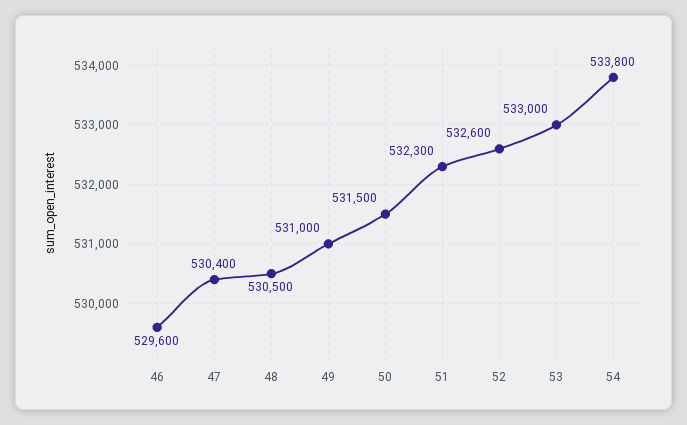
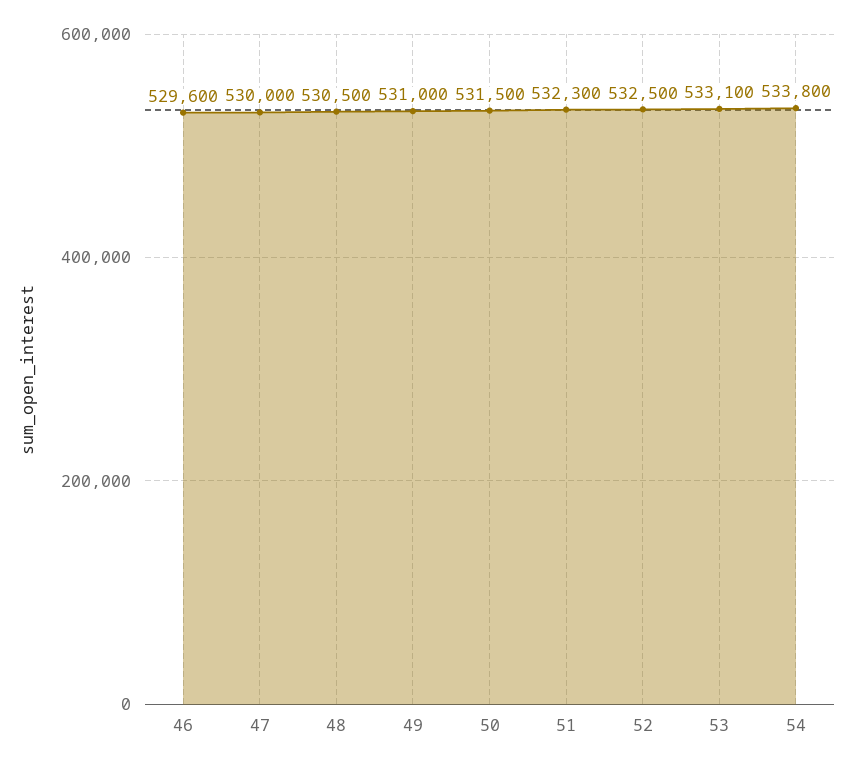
  {
    "46": 529600,
-   "47": 530400,
+   "47": 530000,
    "48": 530500,
    "49": 531000,
    "50": 531500,
    "51": 532300,
-   "52": 532600,
+   "52": 532500,
-   "53": 533000,
+   "53": 533100,
    "54": 533800
  }

